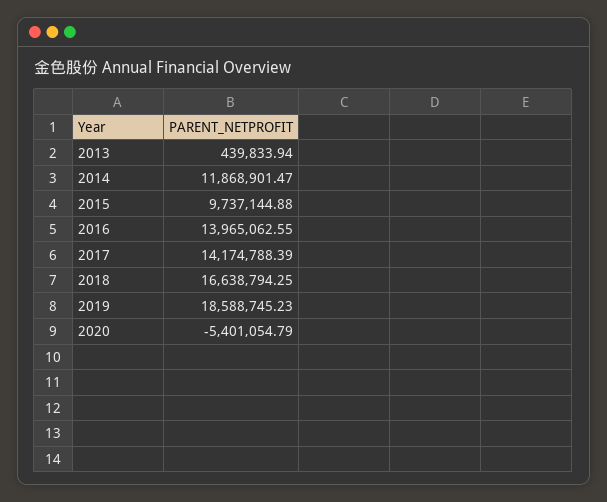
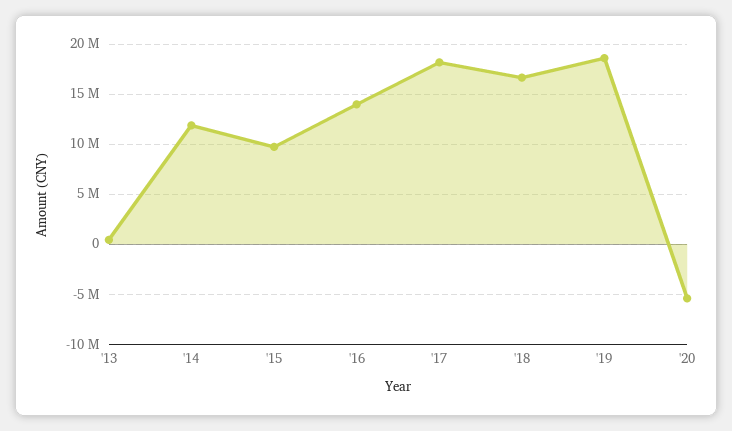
  {
    "2013": 439833.94,
    "2014": 11868901.47,
    "2015": 9737144.88,
    "2016": 13965062.55,
-   "2017": 14174788.39,
+   "2017": 18000000,
    "2018": 16638794.25,
    "2019": 18588745.23,
    "2020": -5401054.79
  }

